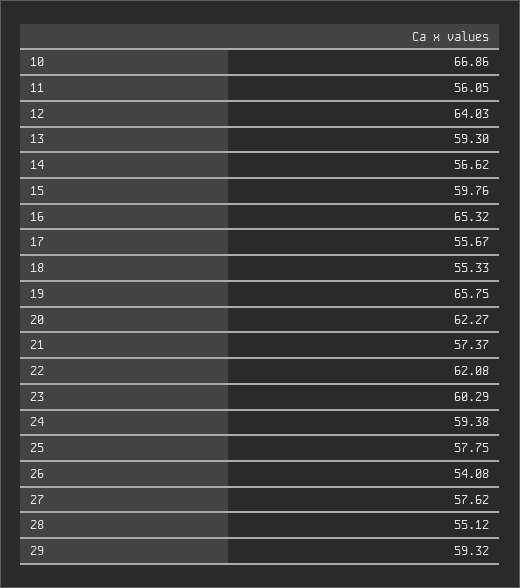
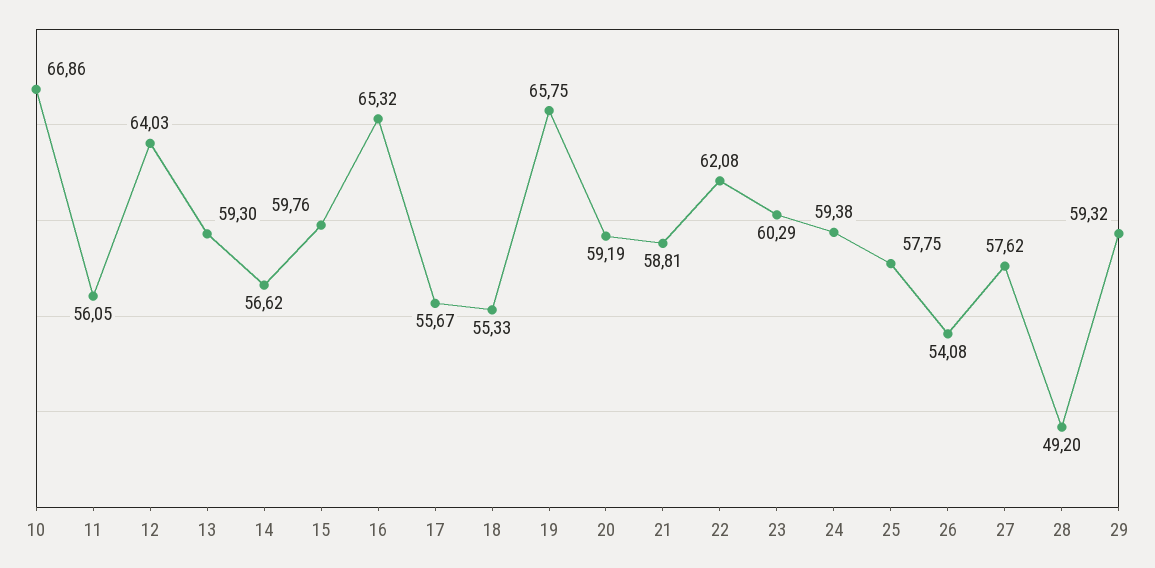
  {
    "10": 66.86,
    "11": 56.05,
    "12": 64.03,
    "13": 59.3,
    "14": 56.62,
    "15": 59.76,
    "16": 65.32,
    "17": 55.67,
    "18": 55.33,
    "19": 65.75,
-   "20": 62.27,
+   "20": 59.19,
-   "21": 57.37,
+   "21": 58.81,
    "22": 62.08,
    "23": 60.29,
    "24": 59.38,
    "25": 57.75,
    "26": 54.08,
    "27": 57.62,
-   "28": 55.12,
+   "28": 49.2,
    "29": 59.32
  }

